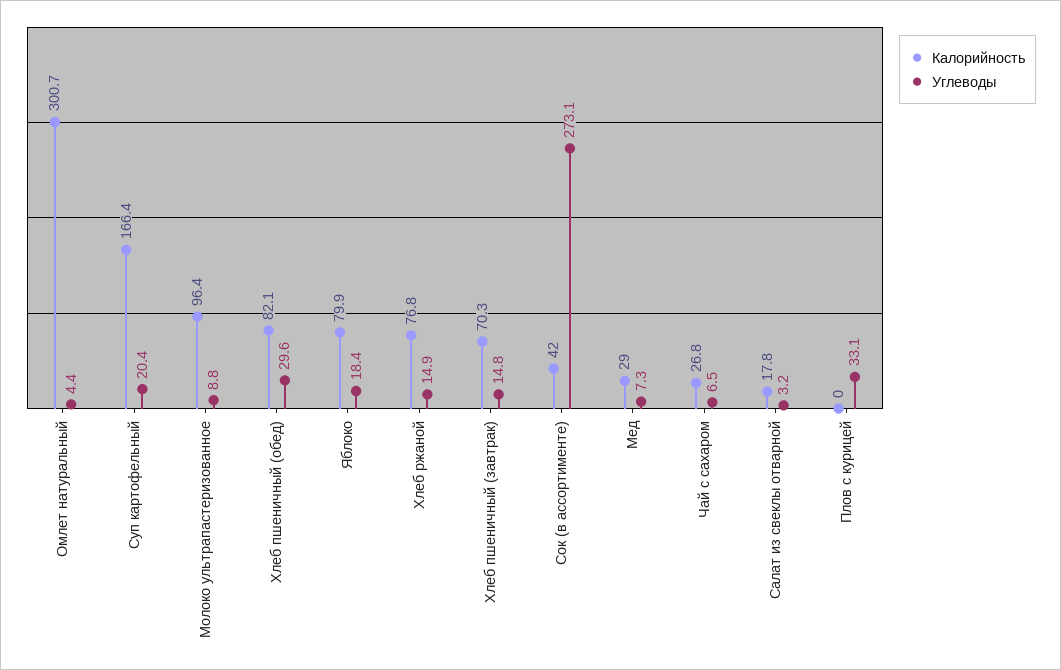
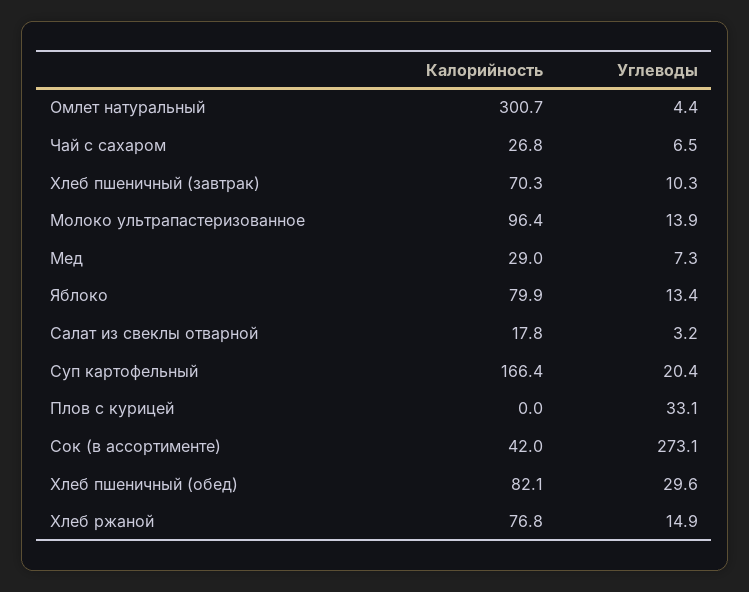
  {
    "Калорийность": {
      "Омлет натуральный": 300.7,
      "Суп картофельный": 166.4,
      "Молоко ультрапастеризованное": 96.4,
      "Хлеб пшеничный (обед)": 82.1,
      "Яблоко": 79.9,
      "Хлеб ржаной": 76.8,
      "Хлеб пшеничный (завтрак)": 70.3,
      "Сок (в ассортименте)": 42,
      "Мед": 29,
      "Чай с сахаром": 26.8,
      "Салат из свеклы отварной": 17.8,
      "Плов с курицей": 0
    },
    "Углеводы": {
      "Омлет натуральный": 4.4,
      "Суп картофельный": 20.4,
-     "Молоко ультрапастеризованное": 8.8,
+     "Молоко ультрапастеризованное": 13.9,
      "Хлеб пшеничный (обед)": 29.6,
-     "Яблоко": 18.4,
+     "Яблоко": 13.4,
      "Хлеб ржаной": 14.9,
-     "Хлеб пшеничный (завтрак)": 14.8,
+     "Хлеб пшеничный (завтрак)": 10.3,
      "Сок (в ассортименте)": 273.1,
      "Мед": 7.3,
      "Чай с сахаром": 6.5,
      "Салат из свеклы отварной": 3.2,
      "Плов с курицей": 33.1
    }
  }

